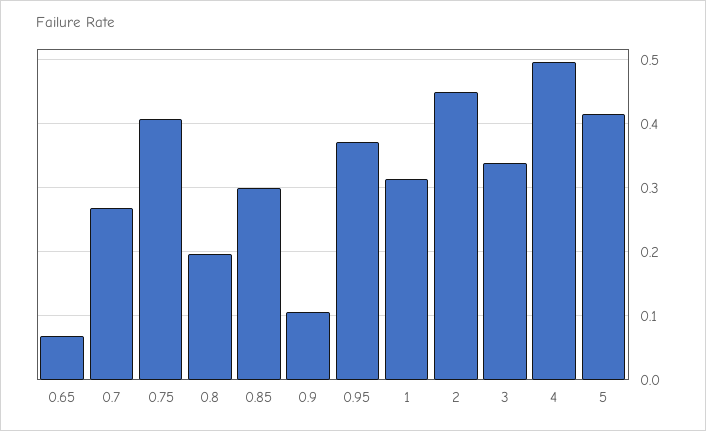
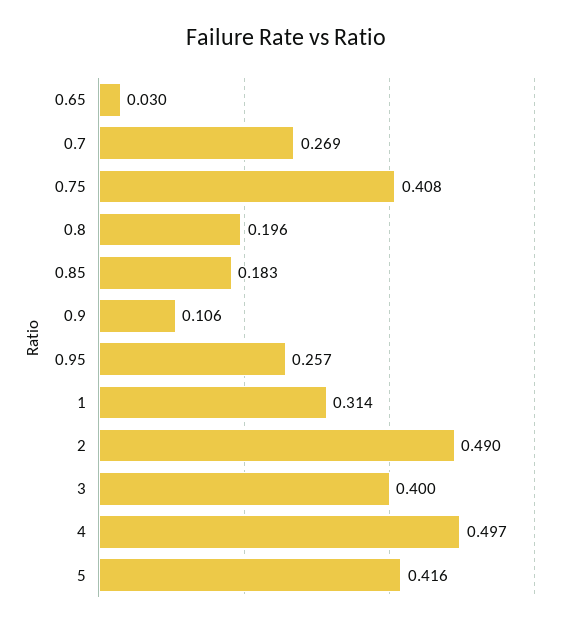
  {
-   "0.65": 0.07,
+   "0.65": 0.03,
    "0.7": 0.269,
    "0.75": 0.408,
    "0.8": 0.196,
-   "0.85": 0.3,
+   "0.85": 0.183,
    "0.9": 0.106,
-   "0.95": 0.37,
+   "0.95": 0.257,
    "1": 0.314,
-   "2": 0.45,
+   "2": 0.49,
-   "3": 0.34,
+   "3": 0.4,
    "4": 0.497,
    "5": 0.416
  }

